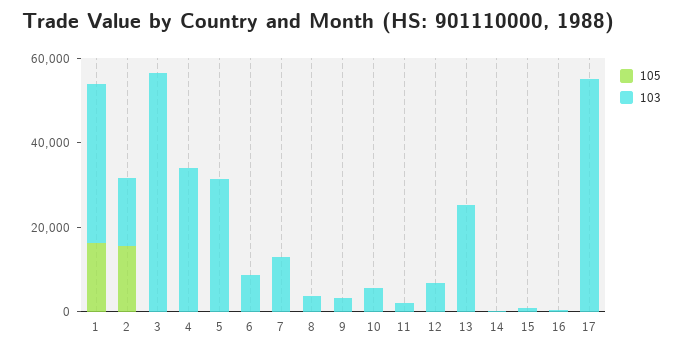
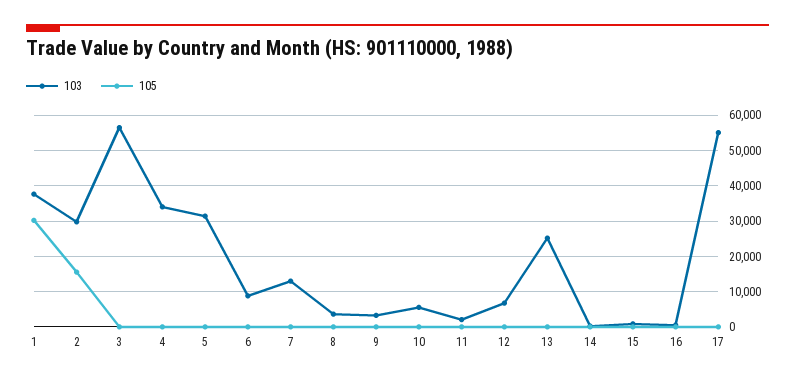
  {
    "105": {
-     "1": 15000,
+     "1": 30000,
      "2": 16000,
      "3": 0,
      "4": 0,
      "5": 0,
      "6": 0,
      "7": 0,
      "8": 0,
      "9": 0,
      "10": 0,
      "11": 0,
      "12": 0,
      "13": 0,
      "14": 0,
      "15": 0,
      "16": 0,
      "17": 0
    },
    "103": {
      "1": 38000,
-     "2": 15000,
+     "2": 30000,
      "3": 56000,
      "4": 34000,
      "5": 32000,
      "6": 8000,
      "7": 12000,
      "8": 4000,
      "9": 4000,
      "10": 6000,
      "11": 2000,
      "12": 6000,
      "13": 26000,
      "14": 0,
      "15": 0,
      "16": 0,
      "17": 56000
    }
  }

